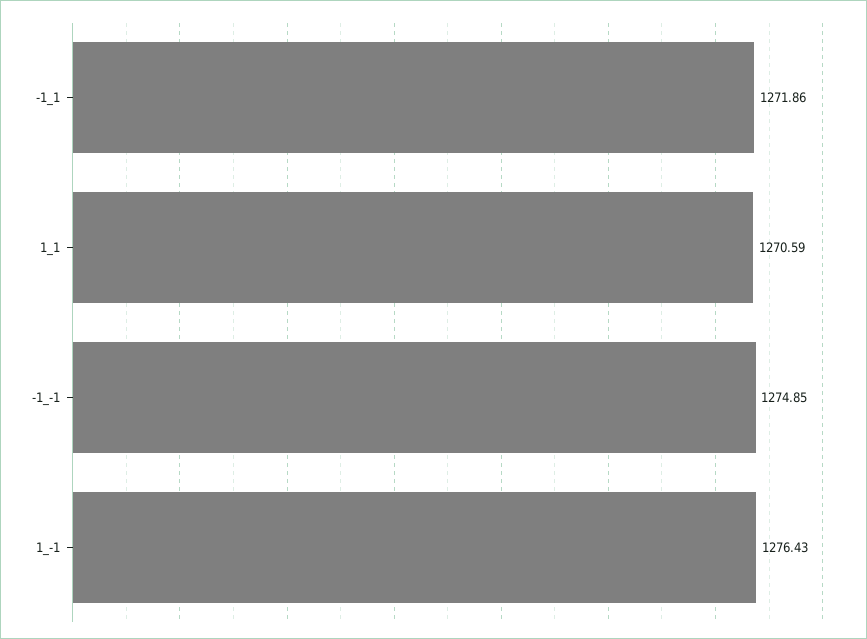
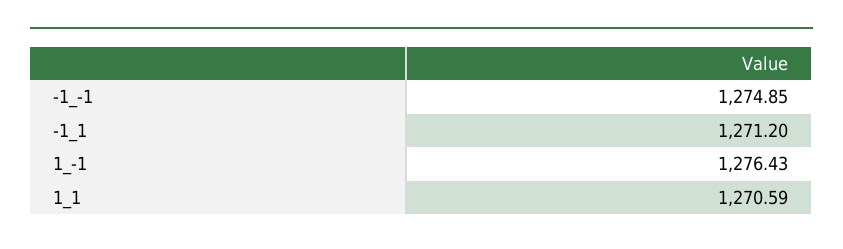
  {
-   "-1_1": 1271.86,
+   "-1_1": 1271.2,
    "1_1": 1270.59,
    "-1_-1": 1274.85,
    "1_-1": 1276.43
  }

